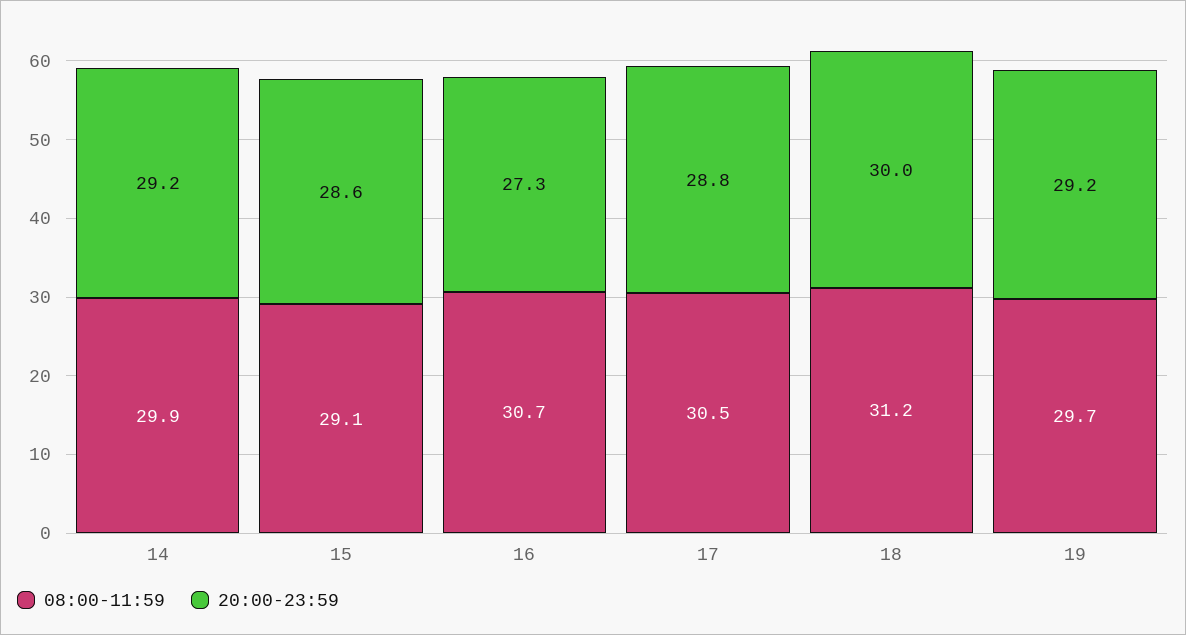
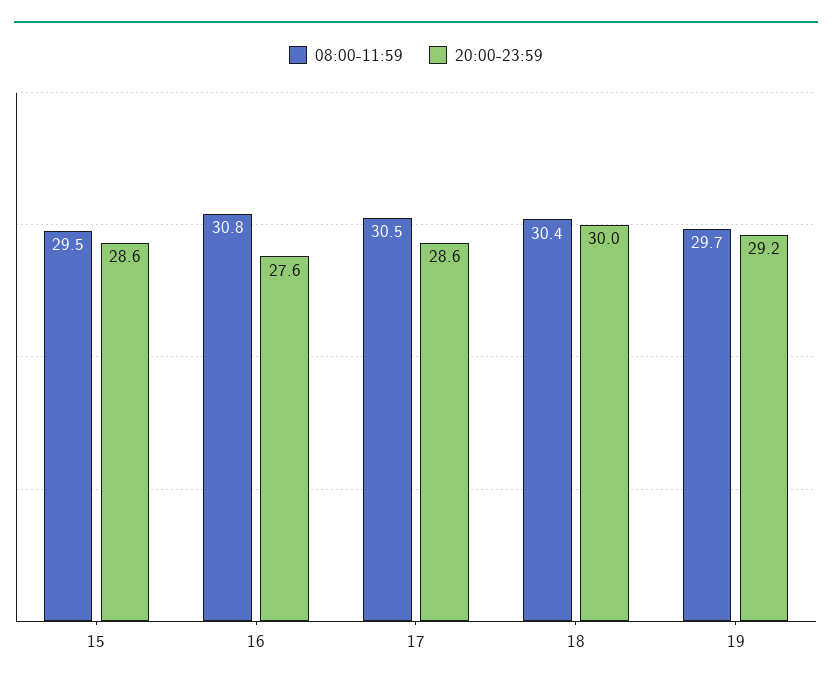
  {
    "08:00-11:59": {
-     "14": 29.9,
-     "15": 29.1,
+     "15": 29.5,
-     "16": 30.7,
+     "16": 30.8,
      "17": 30.5,
-     "18": 31.2,
+     "18": 30.4,
      "19": 29.7
    },
    "20:00-23:59": {
-     "14": 29.2,
      "15": 28.6,
-     "16": 27.3,
+     "16": 27.6,
-     "17": 28.8,
+     "17": 28.6,
      "18": 30,
      "19": 29.2
    }
  }

